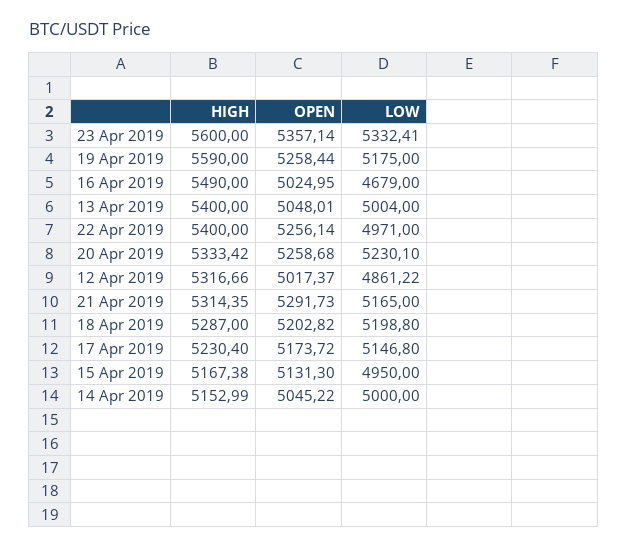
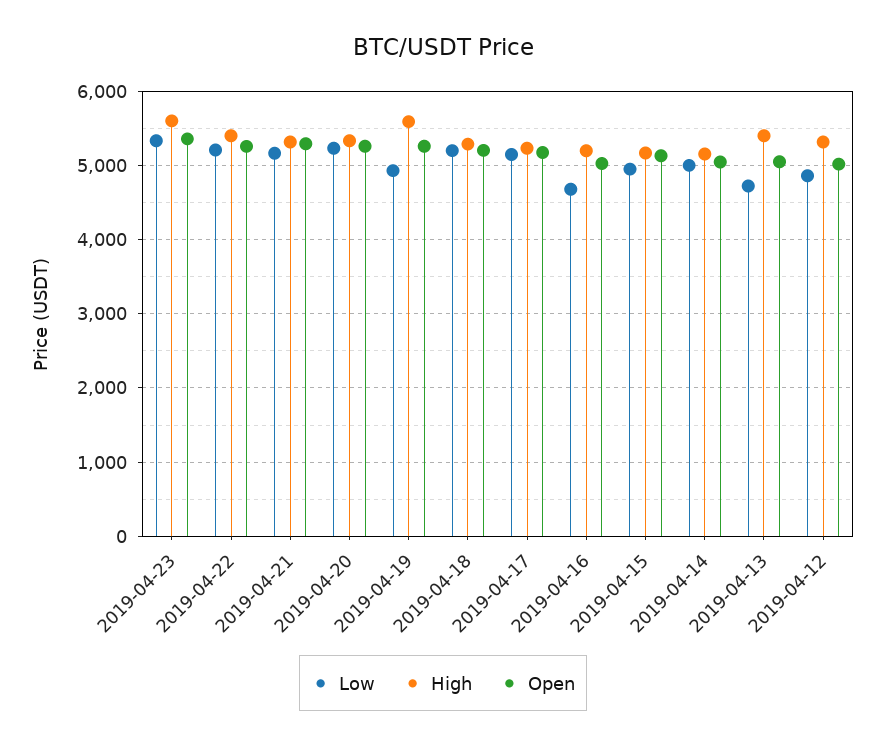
  {
    "HIGH": {
      "23 Apr 2019": 5600,
      "19 Apr 2019": 5590,
-     "16 Apr 2019": 5490,
+     "16 Apr 2019": 5200,
      "13 Apr 2019": 5400,
      "22 Apr 2019": 5400,
      "20 Apr 2019": 5333.42,
      "12 Apr 2019": 5316.66,
      "21 Apr 2019": 5314.35,
      "18 Apr 2019": 5287,
      "17 Apr 2019": 5230.4,
      "15 Apr 2019": 5167.38,
      "14 Apr 2019": 5152.99
    },
    "OPEN": {
      "23 Apr 2019": 5357.14,
      "19 Apr 2019": 5258.44,
      "16 Apr 2019": 5024.95,
      "13 Apr 2019": 5048.01,
      "22 Apr 2019": 5256.14,
      "20 Apr 2019": 5258.68,
      "12 Apr 2019": 5017.37,
      "21 Apr 2019": 5291.73,
      "18 Apr 2019": 5202.82,
      "17 Apr 2019": 5173.72,
      "15 Apr 2019": 5131.3,
      "14 Apr 2019": 5045.22
    },
    "LOW": {
      "23 Apr 2019": 5332.41,
-     "19 Apr 2019": 5175,
+     "19 Apr 2019": 4900,
      "16 Apr 2019": 4679,
-     "13 Apr 2019": 5004,
+     "13 Apr 2019": 4700,
-     "22 Apr 2019": 4971,
+     "22 Apr 2019": 5200,
      "20 Apr 2019": 5230.1,
      "12 Apr 2019": 4861.22,
      "21 Apr 2019": 5165,
      "18 Apr 2019": 5198.8,
      "17 Apr 2019": 5146.8,
      "15 Apr 2019": 4950,
      "14 Apr 2019": 5000
    }
  }

